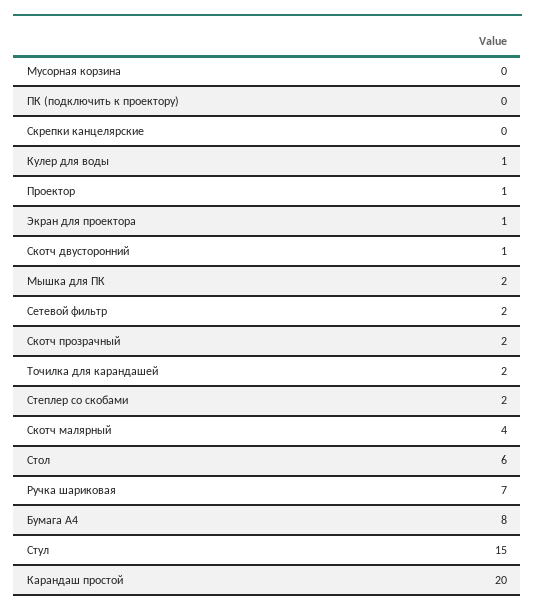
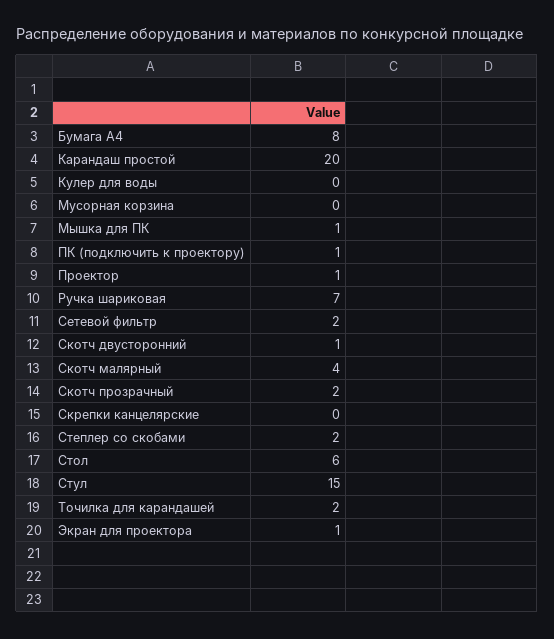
  {
    "Мусорная корзина": 0,
-   "ПК (подключить к проектору)": 0,
+   "ПК (подключить к проектору)": 1,
    "Скрепки канцелярские": 0,
-   "Кулер для воды": 1,
+   "Кулер для воды": 0,
    "Проектор": 1,
    "Экран для проектора": 1,
    "Скотч двусторонний": 1,
-   "Мышка для ПК": 2,
+   "Мышка для ПК": 1,
    "Сетевой фильтр": 2,
    "Скотч прозрачный": 2,
    "Точилка для карандашей": 2,
    "Степлер со скобами": 2,
    "Скотч малярный": 4,
    "Стол": 6,
    "Ручка шариковая": 7,
    "Бумага А4": 8,
    "Стул": 15,
    "Карандаш простой": 20
  }

